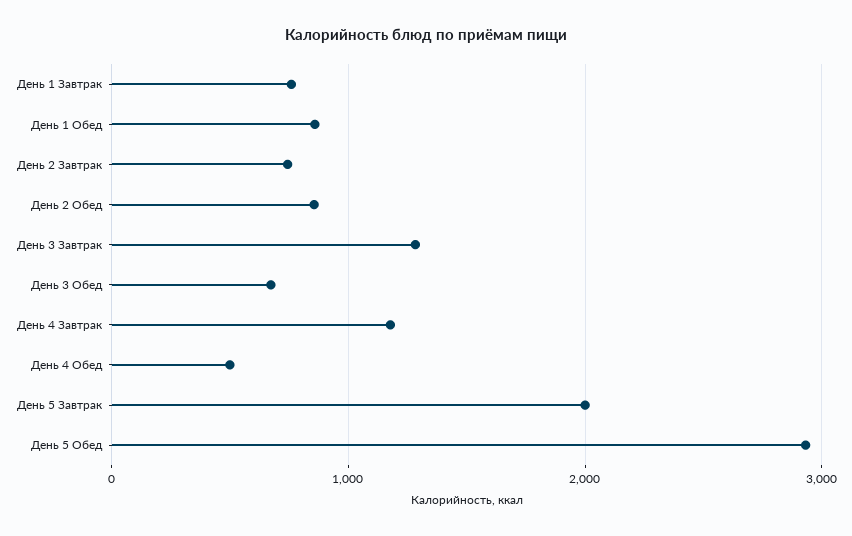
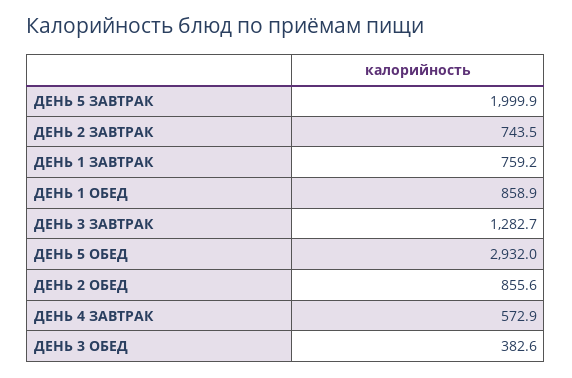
  {
    "День 1 Завтрак": 759.2,
    "День 1 Обед": 858.9,
    "День 2 Завтрак": 743.5,
    "День 2 Обед": 855.6,
    "День 3 Завтрак": 1282.7,
-   "День 3 Обед": 700,
+   "День 3 Обед": 382.6,
-   "День 4 Завтрак": 1200,
+   "День 4 Завтрак": 572.9,
-   "День 4 Обед": 500,
    "День 5 Завтрак": 1999.9,
    "День 5 Обед": 2932
  }

